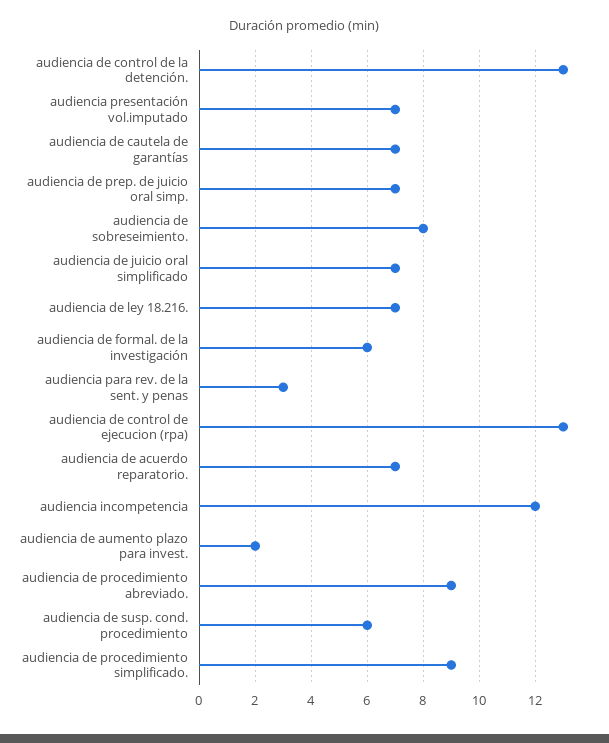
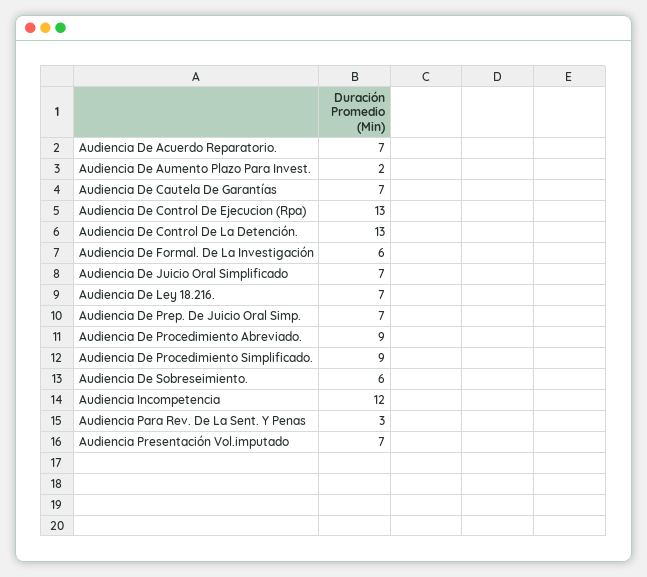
  {
    "audiencia de control de la detención.": 13,
    "audiencia presentación vol.imputado": 7,
    "audiencia de cautela de garantías": 7,
    "audiencia de prep. de juicio oral simp.": 7,
-   "audiencia de sobreseimiento.": 8,
+   "audiencia de sobreseimiento.": 6,
    "audiencia de juicio oral simplificado": 7,
    "audiencia de ley 18.216.": 7,
    "audiencia de formal. de la investigación": 6,
    "audiencia para rev. de la sent. y penas": 3,
    "audiencia de control de ejecucion (rpa)": 13,
    "audiencia de acuerdo reparatorio.": 7,
    "audiencia incompetencia": 12,
    "audiencia de aumento plazo para invest.": 2,
    "audiencia de procedimiento abreviado.": 9,
-   "audiencia de susp. cond. procedimiento": 6,
    "audiencia de procedimiento simplificado.": 9
  }

